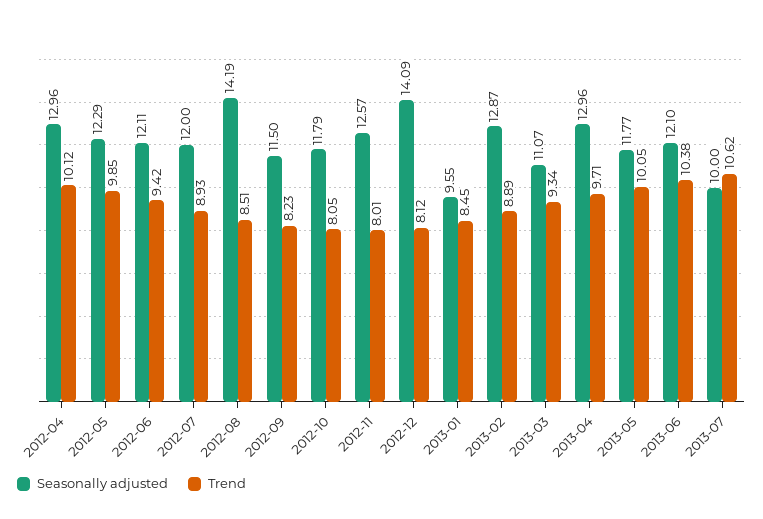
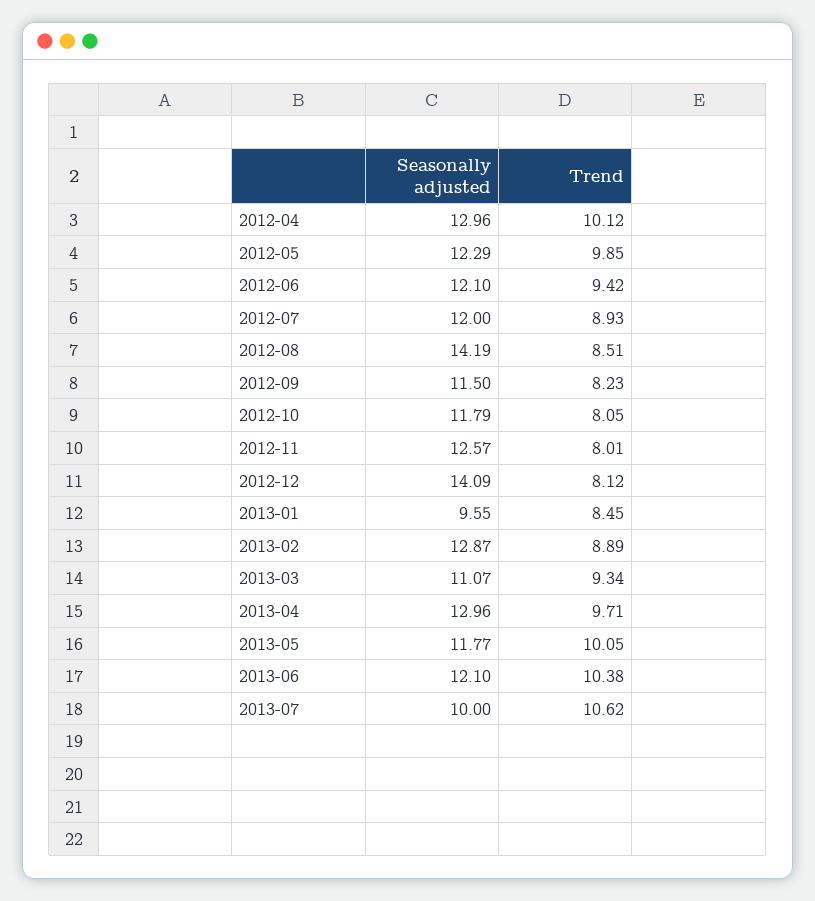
  {
    "Seasonally adjusted": {
      "2012-04": 12.96,
      "2012-05": 12.29,
-     "2012-06": 12.11,
+     "2012-06": 12.1,
      "2012-07": 12,
      "2012-08": 14.19,
      "2012-09": 11.5,
      "2012-10": 11.79,
      "2012-11": 12.57,
      "2012-12": 14.09,
      "2013-01": 9.55,
      "2013-02": 12.87,
      "2013-03": 11.07,
      "2013-04": 12.96,
      "2013-05": 11.77,
      "2013-06": 12.1,
      "2013-07": 10
    },
    "Trend": {
      "2012-04": 10.12,
      "2012-05": 9.85,
      "2012-06": 9.42,
      "2012-07": 8.93,
      "2012-08": 8.51,
      "2012-09": 8.23,
      "2012-10": 8.05,
      "2012-11": 8.01,
      "2012-12": 8.12,
      "2013-01": 8.45,
      "2013-02": 8.89,
      "2013-03": 9.34,
      "2013-04": 9.71,
      "2013-05": 10.05,
      "2013-06": 10.38,
      "2013-07": 10.62
    }
  }

